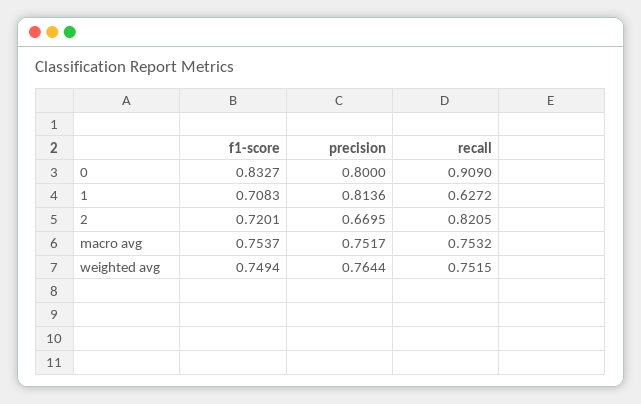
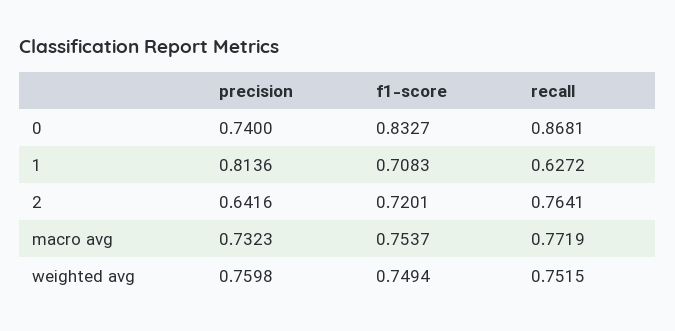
  {
    "f1-score": {
      "0": 0.8327,
      "1": 0.7083,
      "2": 0.7201,
      "macro avg": 0.7537,
      "weighted avg": 0.7494
    },
    "precision": {
-     "0": 0.8,
+     "0": 0.74,
      "1": 0.8136,
-     "2": 0.6695,
+     "2": 0.6416,
-     "macro avg": 0.7517,
+     "macro avg": 0.7323,
-     "weighted avg": 0.7644
+     "weighted avg": 0.7598
    },
    "recall": {
-     "0": 0.909,
+     "0": 0.8681,
      "1": 0.6272,
-     "2": 0.8205,
+     "2": 0.7641,
-     "macro avg": 0.7532,
+     "macro avg": 0.7719,
      "weighted avg": 0.7515
    }
  }

